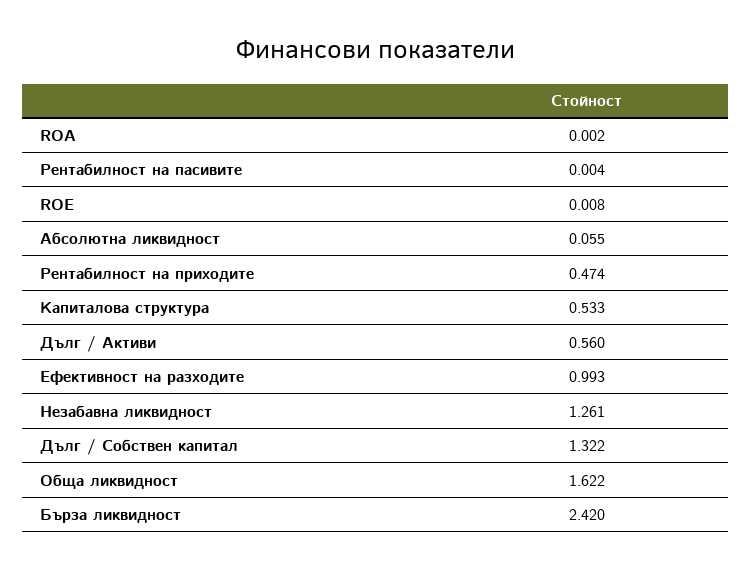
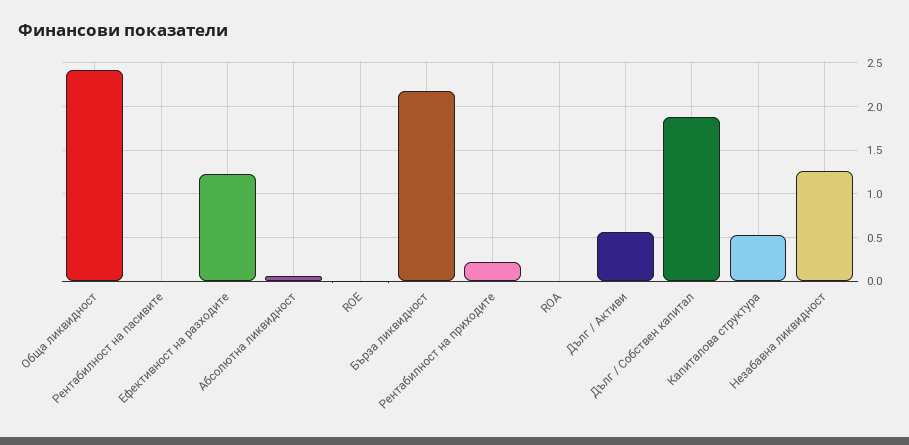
  {
    "ROA": 0.002,
    "Рентабилност на пасивите": 0.004,
    "ROE": 0.008,
    "Абсолютна ликвидност": 0.055,
-   "Рентабилност на приходите": 0.474,
+   "Рентабилност на приходите": 0.2,
    "Капиталова структура": 0.533,
    "Дълг / Активи": 0.56,
-   "Ефективност на разходите": 0.993,
+   "Ефективност на разходите": 1.2,
    "Незабавна ликвидност": 1.261,
-   "Дълг / Собствен капитал": 1.322,
+   "Дълг / Собствен капитал": 1.9,
-   "Обща ликвидност": 1.622,
+   "Обща ликвидност": 2.4,
-   "Бърза ликвидност": 2.42
+   "Бърза ликвидност": 2.2
  }

